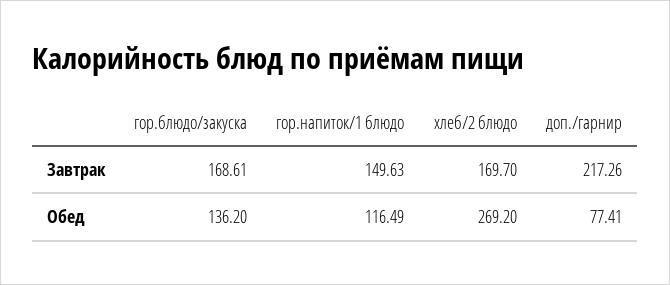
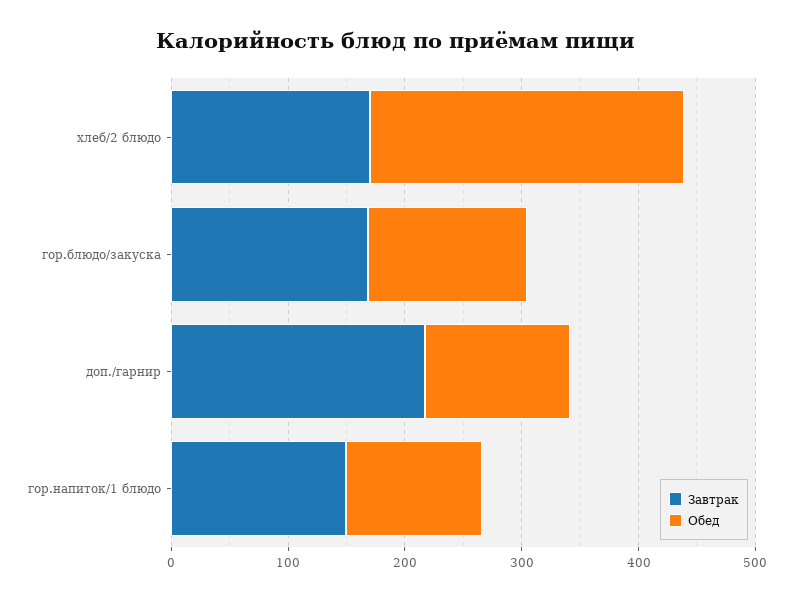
  {
    "Завтрак": {
      "гор.блюдо/закуска": 168.61,
      "гор.напиток/1 блюдо": 149.63,
      "хлеб/2 блюдо": 169.7,
      "доп./гарнир": 217.26
    },
    "Обед": {
      "гор.блюдо/закуска": 136.2,
      "гор.напиток/1 блюдо": 116.49,
      "хлеб/2 блюдо": 269.2,
-     "доп./гарнир": 77.41
+     "доп./гарнир": 120
    }
  }

